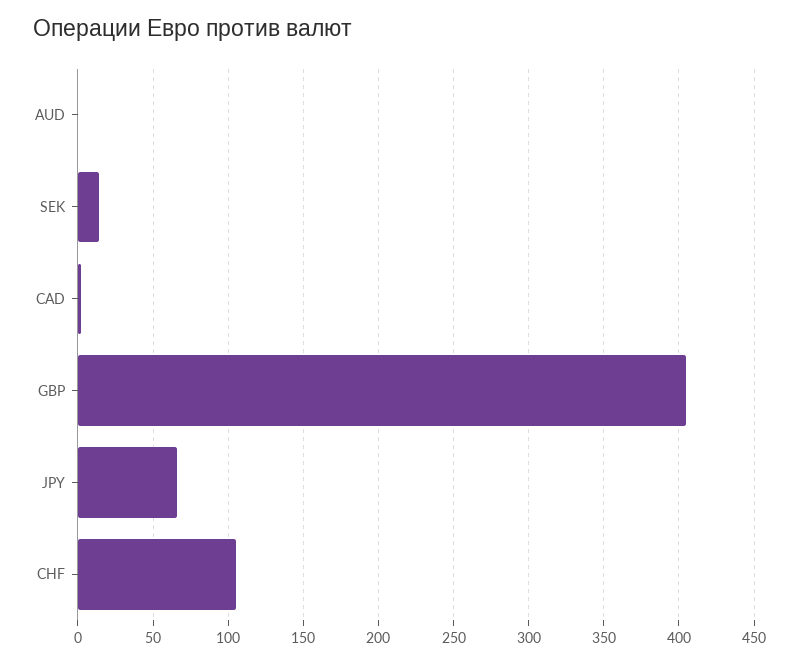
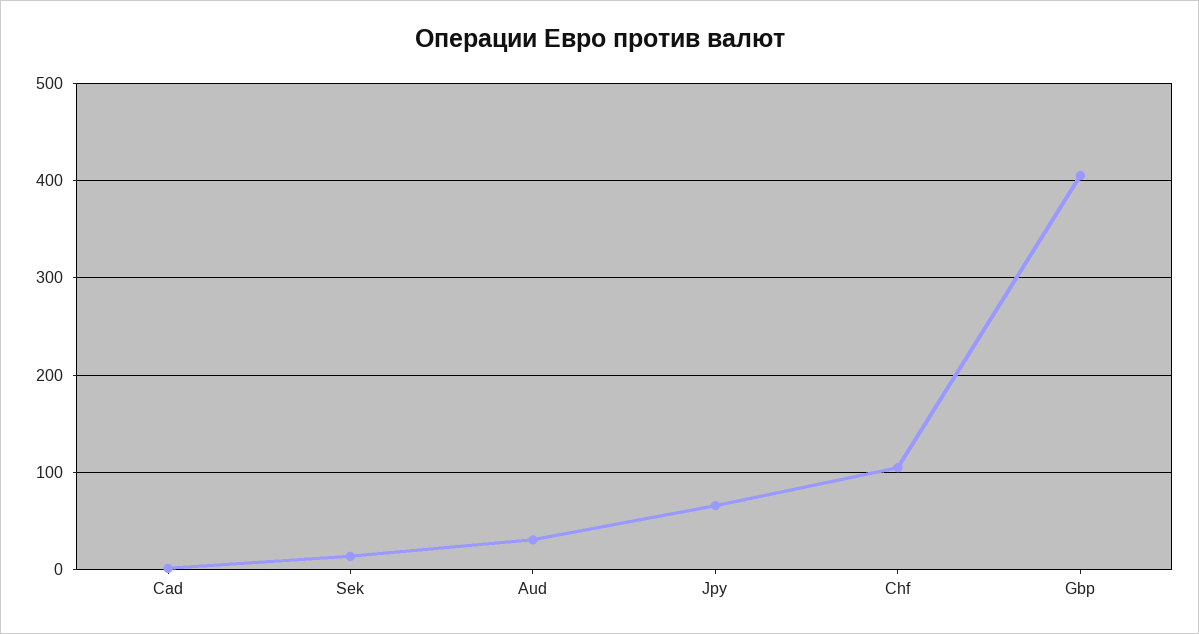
  {
-   "AUD": 0,
+   "AUD": 30,
    "SEK": 15,
    "CAD": 0,
    "GBP": 405,
    "JPY": 65,
    "CHF": 105
  }

